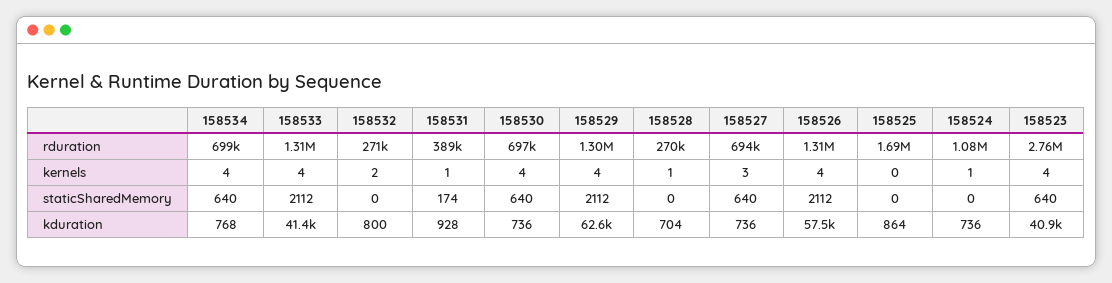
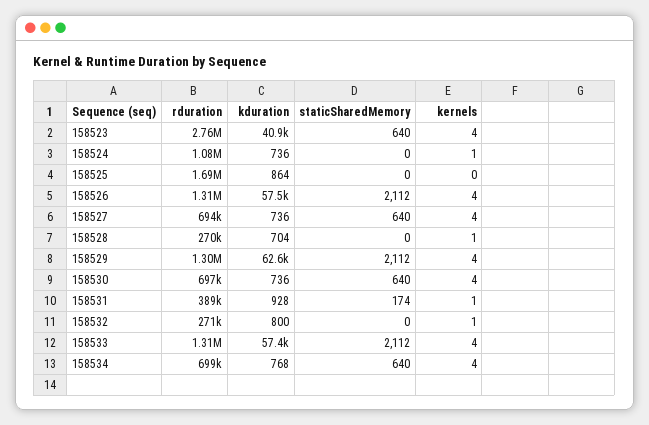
  {
    "158534": {
      "rduration": 699000,
      "kernels": 4,
      "staticSharedMemory": 640,
      "kduration": 768
    },
    "158533": {
      "rduration": 1310000,
      "kernels": 4,
      "staticSharedMemory": 2112,
-     "kduration": 41400
+     "kduration": 57400
    },
    "158532": {
      "rduration": 271000,
-     "kernels": 2,
+     "kernels": 1,
      "staticSharedMemory": 0,
      "kduration": 800
    },
    "158531": {
      "rduration": 389000,
      "kernels": 1,
      "staticSharedMemory": 174,
      "kduration": 928
    },
    "158530": {
      "rduration": 697000,
      "kernels": 4,
      "staticSharedMemory": 640,
      "kduration": 736
    },
    "158529": {
      "rduration": 1300000,
      "kernels": 4,
      "staticSharedMemory": 2112,
      "kduration": 62600
    },
    "158528": {
      "rduration": 270000,
      "kernels": 1,
      "staticSharedMemory": 0,
      "kduration": 704
    },
    "158527": {
      "rduration": 694000,
-     "kernels": 3,
+     "kernels": 4,
      "staticSharedMemory": 640,
      "kduration": 736
    },
    "158526": {
      "rduration": 1310000,
      "kernels": 4,
      "staticSharedMemory": 2112,
      "kduration": 57500
    },
    "158525": {
      "rduration": 1690000,
      "kernels": 0,
      "staticSharedMemory": 0,
      "kduration": 864
    },
    "158524": {
      "rduration": 1080000,
      "kernels": 1,
      "staticSharedMemory": 0,
      "kduration": 736
    },
    "158523": {
      "rduration": 2760000,
      "kernels": 4,
      "staticSharedMemory": 640,
      "kduration": 40900
    }
  }

